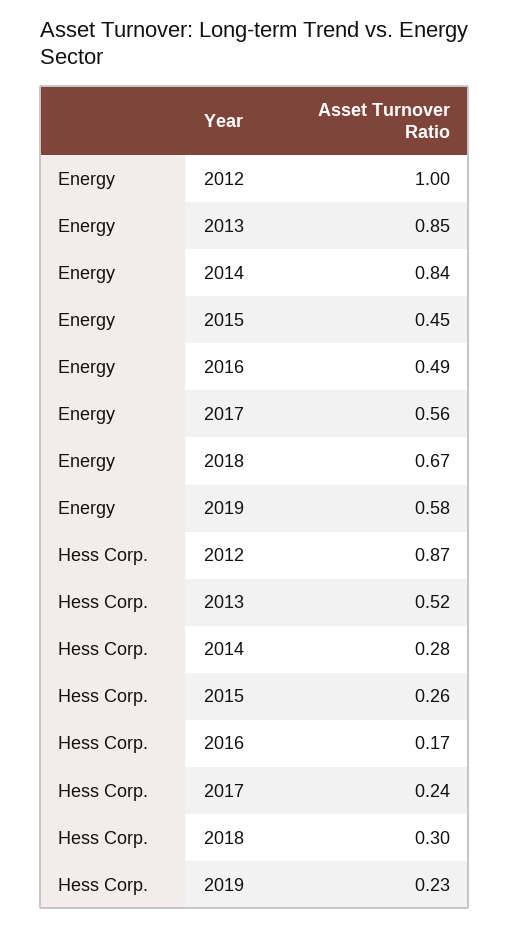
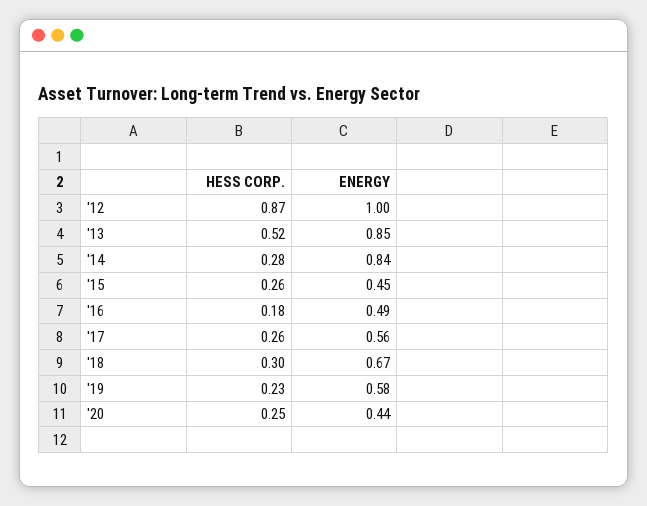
  {
    "Energy": {
      "2012": 1,
      "2013": 0.85,
      "2014": 0.84,
      "2015": 0.45,
      "2016": 0.49,
      "2017": 0.56,
      "2018": 0.67,
-     "2019": 0.58
+     "2019": 0.58,
+     "'20": 0.44
    },
    "Hess Corp.": {
      "2012": 0.87,
      "2013": 0.52,
      "2014": 0.28,
      "2015": 0.26,
-     "2016": 0.17,
+     "2016": 0.18,
-     "2017": 0.24,
+     "2017": 0.26,
      "2018": 0.3,
-     "2019": 0.23
+     "2019": 0.23,
+     "'20": 0.25
    }
  }

